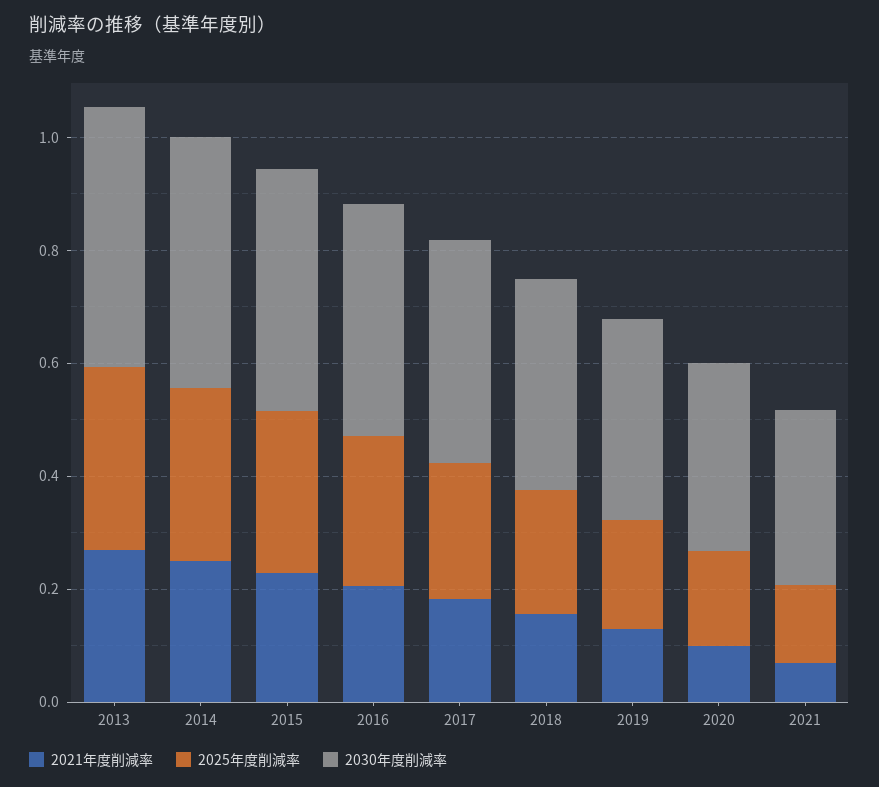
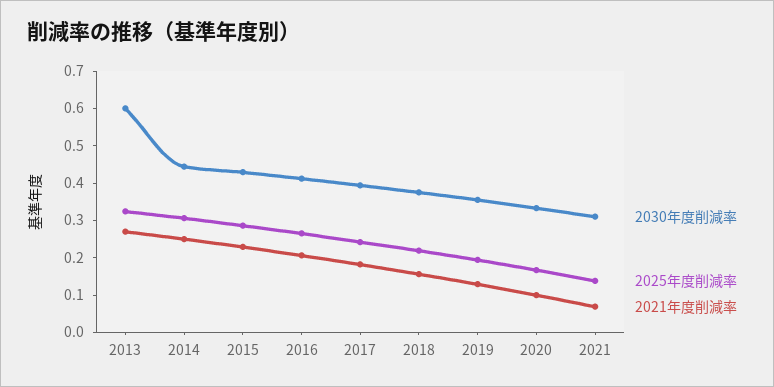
  {
    "2021年度削減率": {
      "2013": 0.275,
      "2014": 0.25,
      "2015": 0.225,
      "2016": 0.2,
      "2017": 0.175,
      "2018": 0.15,
      "2019": 0.125,
      "2020": 0.1,
      "2021": 0.075
    },
    "2025年度削減率": {
      "2013": 0.325,
      "2014": 0.3,
      "2015": 0.275,
      "2016": 0.275,
      "2017": 0.25,
      "2018": 0.225,
      "2019": 0.2,
      "2020": 0.175,
      "2021": 0.15
    },
    "2030年度削減率": {
-     "2013": 0.45,
+     "2013": 0.6,
      "2014": 0.45,
      "2015": 0.425,
      "2016": 0.4,
      "2017": 0.4,
      "2018": 0.375,
      "2019": 0.35,
      "2020": 0.325,
      "2021": 0.3
    }
  }

